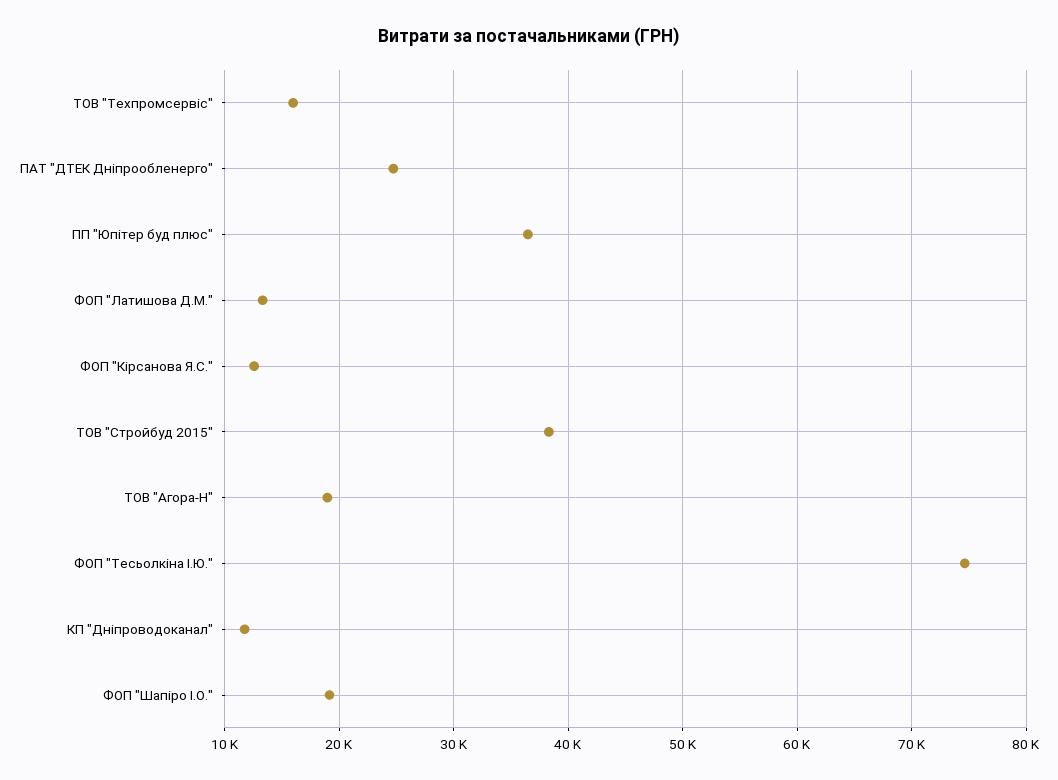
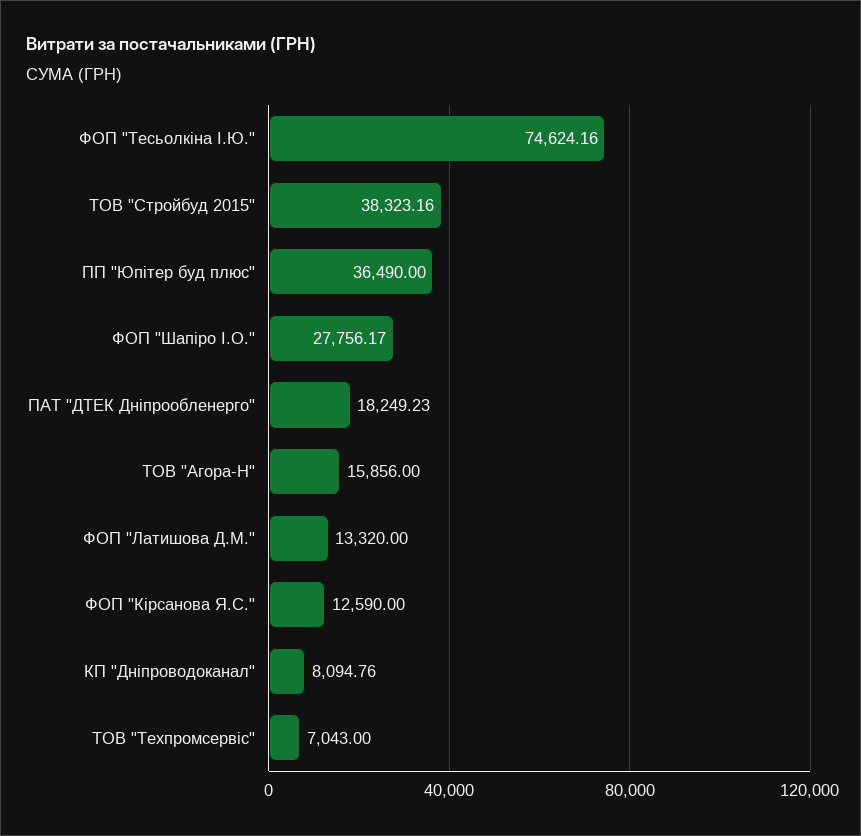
  {
-   "ТОВ \"Техпромсервіс\"": 16000,
+   "ТОВ \"Техпромсервіс\"": 7043,
-   "ПАТ \"ДТЕК Дніпрообленерго\"": 25000,
+   "ПАТ \"ДТЕК Дніпрообленерго\"": 18249.23,
    "ПП \"Юпітер буд плюс\"": 36490,
    "ФОП \"Латишова Д.М.\"": 13320,
    "ФОП \"Кірсанова Я.С.\"": 12590,
    "ТОВ \"Стройбуд 2015\"": 38323.16,
-   "ТОВ \"Агора-Н\"": 19000,
+   "ТОВ \"Агора-Н\"": 15856,
    "ФОП \"Тесьолкіна І.Ю.\"": 74624.16,
-   "КП \"Дніпроводоканал\"": 12000,
+   "КП \"Дніпроводоканал\"": 8094.76,
-   "ФОП \"Шапіро І.О.\"": 19000
+   "ФОП \"Шапіро І.О.\"": 27756.17
  }

